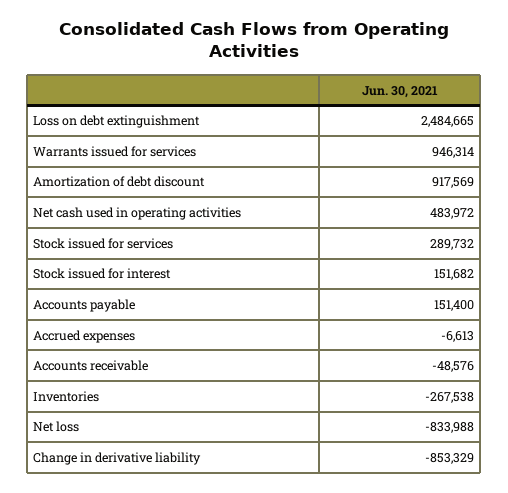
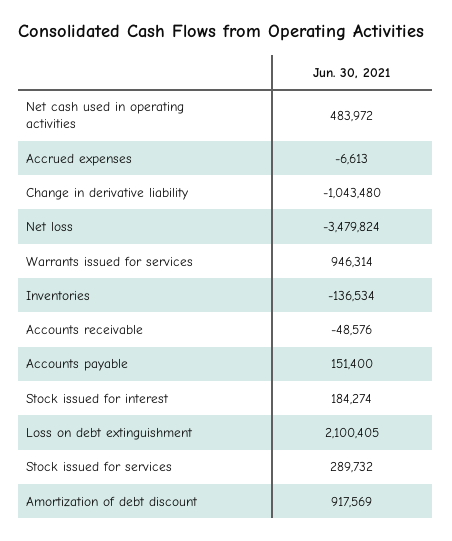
  {
-   "Loss on debt extinguishment": 2484665,
+   "Loss on debt extinguishment": 2100405,
    "Warrants issued for services": 946314,
    "Amortization of debt discount": 917569,
    "Net cash used in operating activities": 483972,
    "Stock issued for services": 289732,
-   "Stock issued for interest": 151682,
+   "Stock issued for interest": 184274,
    "Accounts payable": 151400,
    "Accrued expenses": -6613,
    "Accounts receivable": -48576,
-   "Inventories": -267538,
+   "Inventories": -136534,
-   "Net loss": -833988,
+   "Net loss": -3479824,
-   "Change in derivative liability": -853329
+   "Change in derivative liability": -1043480
  }

